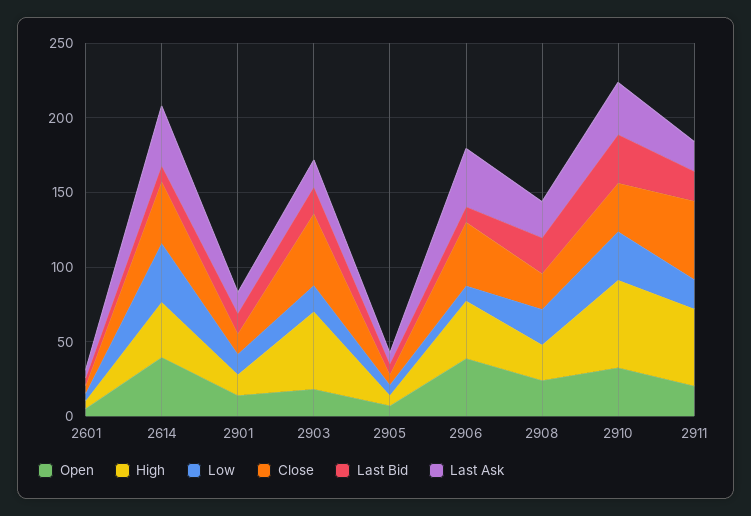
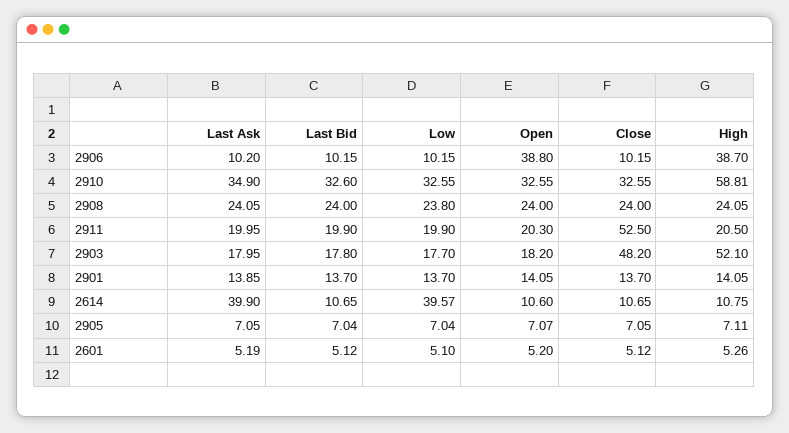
  {
    "Open": {
      "2601": 5.2,
-     "2614": 40,
+     "2614": 10.6,
      "2901": 14.05,
      "2903": 18.2,
      "2905": 7.07,
      "2906": 38.8,
      "2908": 24,
      "2910": 32.55,
      "2911": 20.3
    },
    "High": {
      "2601": 5.26,
-     "2614": 40,
+     "2614": 10.75,
      "2901": 14.05,
      "2903": 52.1,
      "2905": 7.11,
      "2906": 38.7,
      "2908": 24.05,
      "2910": 58.81,
-     "2911": 50
+     "2911": 20.5
    },
    "Low": {
      "2601": 5.1,
      "2614": 39.57,
      "2901": 13.7,
      "2903": 17.7,
      "2905": 7.04,
      "2906": 10.15,
      "2908": 23.8,
      "2910": 32.55,
      "2911": 19.9
    },
    "Close": {
      "2601": 5.12,
-     "2614": 40,
+     "2614": 10.65,
      "2901": 13.7,
      "2903": 48.2,
      "2905": 7.05,
-     "2906": 40,
+     "2906": 10.15,
      "2908": 24,
      "2910": 32.55,
      "2911": 52.5
    },
    "Last Bid": {
      "2601": 5.12,
      "2614": 10.65,
      "2901": 13.7,
      "2903": 17.8,
      "2905": 7.04,
      "2906": 10.15,
      "2908": 24,
      "2910": 32.6,
      "2911": 19.9
    },
    "Last Ask": {
      "2601": 5.19,
      "2614": 39.9,
      "2901": 13.85,
      "2903": 17.95,
      "2905": 7.05,
-     "2906": 40,
+     "2906": 10.2,
      "2908": 24.05,
      "2910": 34.9,
      "2911": 19.95
    }
  }

